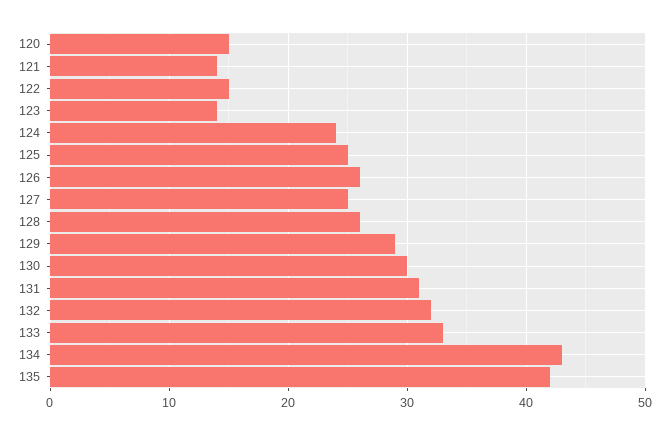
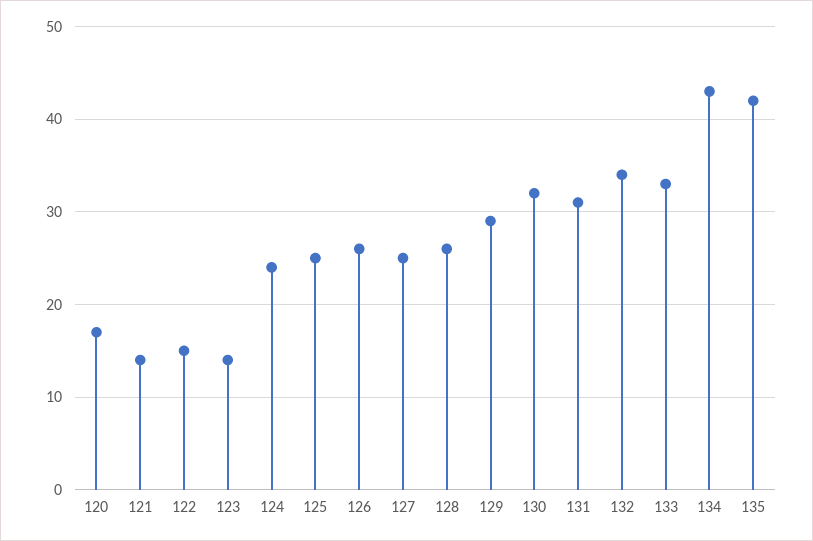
  {
-   "120": 15,
+   "120": 17,
    "121": 14,
    "122": 15,
    "123": 14,
    "124": 24,
    "125": 25,
    "126": 26,
    "127": 25,
    "128": 26,
    "129": 29,
-   "130": 30,
+   "130": 32,
    "131": 31,
-   "132": 32,
+   "132": 34,
    "133": 33,
    "134": 43,
    "135": 42
  }

